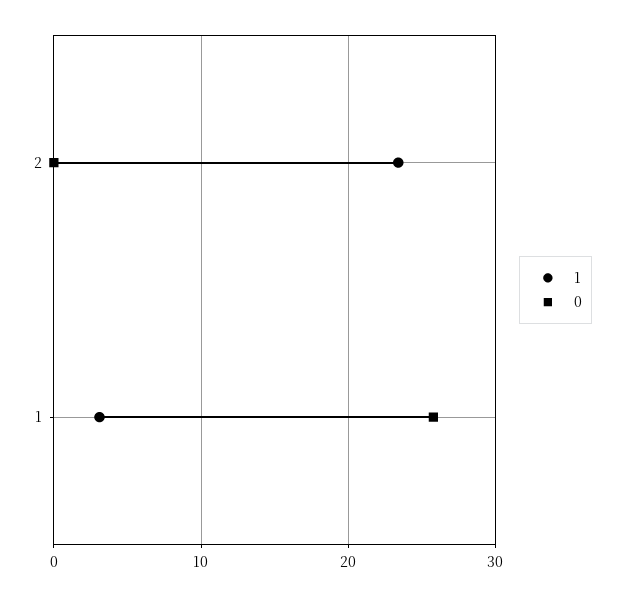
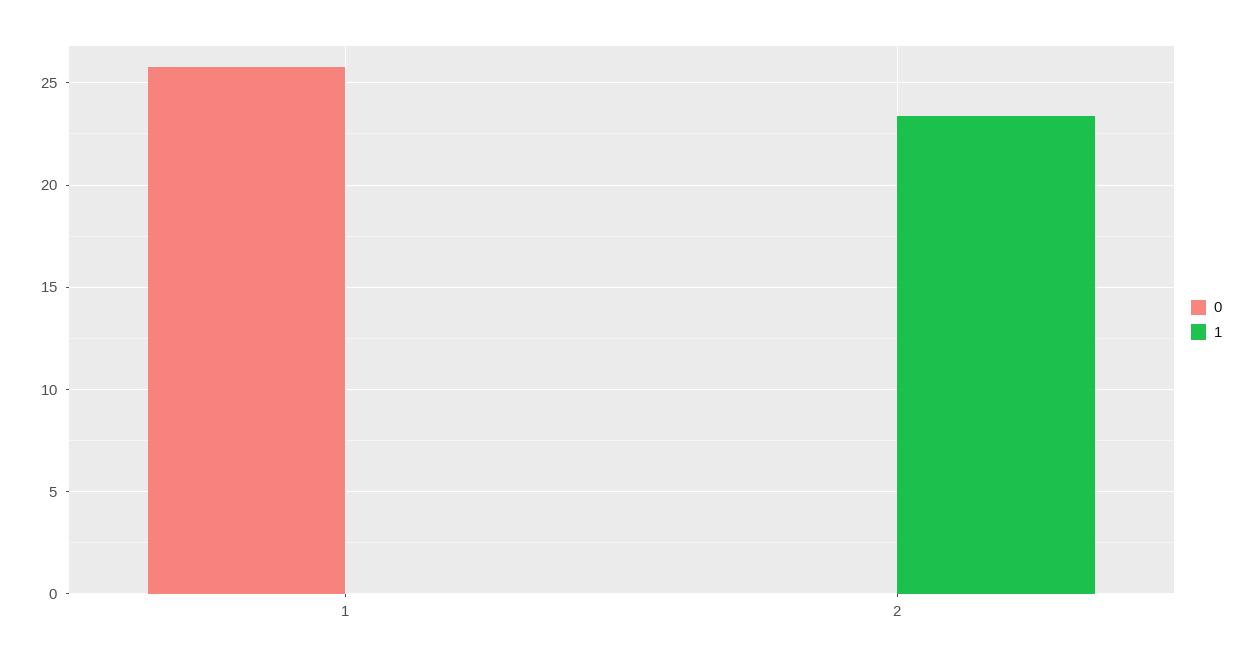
  {
    "1": {
      "2": 23.5,
-     "1": 3
+     "1": 0
    },
    "0": {
      "2": 0,
      "1": 26
    }
  }

